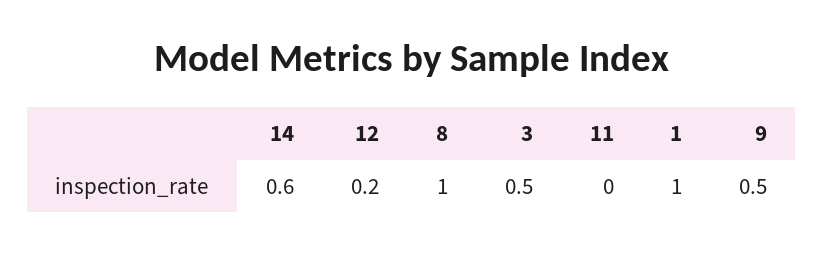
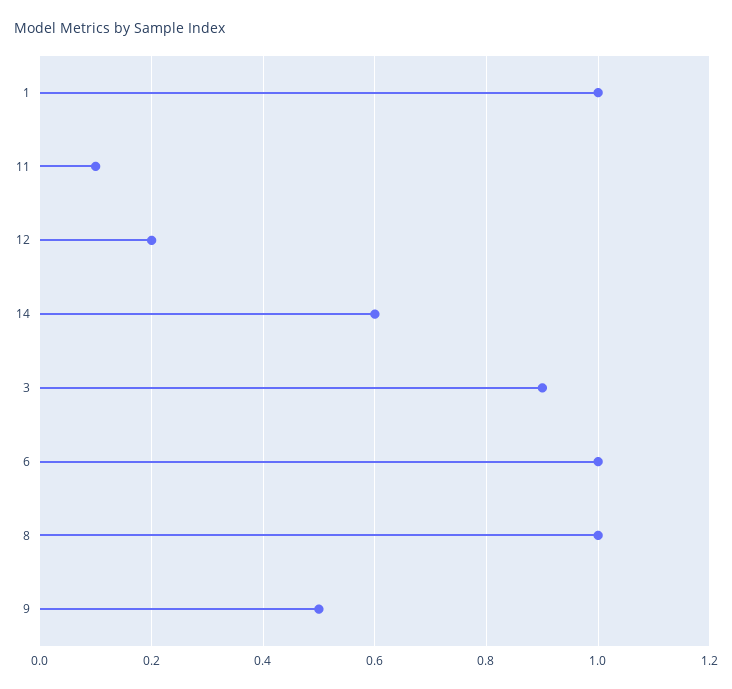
  {
    "14": 0.6,
    "12": 0.2,
    "8": 1,
-   "3": 0.5,
+   "3": 0.9,
-   "11": 0,
+   "11": 0.1,
    "1": 1,
-   "9": 0.5
+   "9": 0.5,
+   "6": 1
  }

